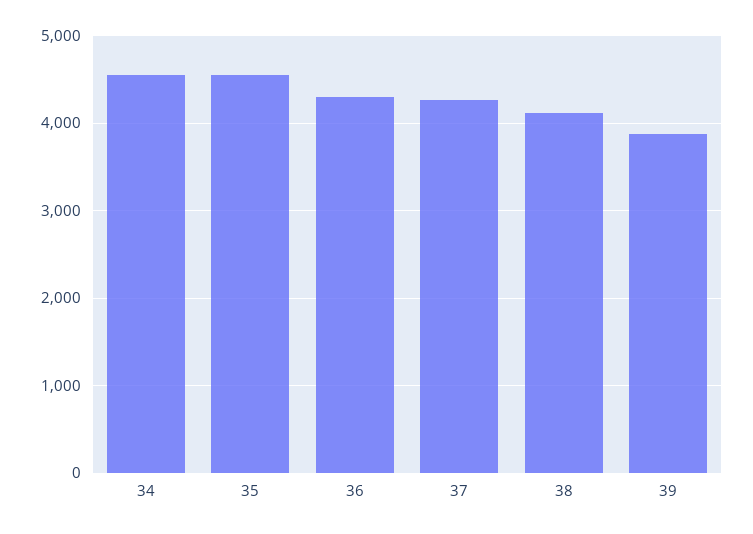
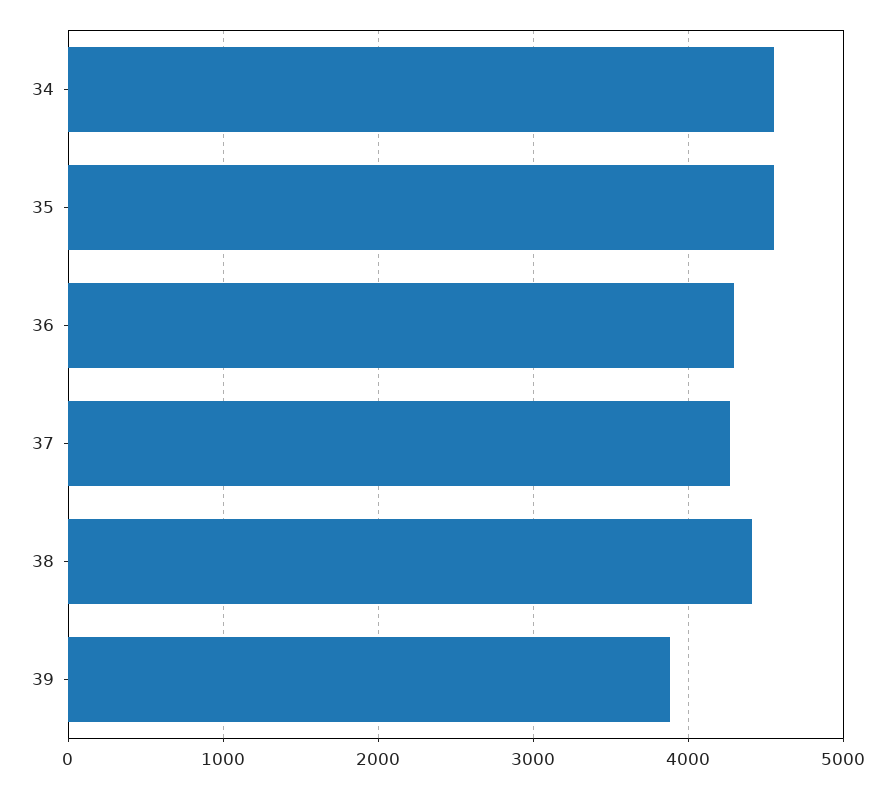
  {
    "34": 4600,
    "35": 4600,
    "36": 4300,
    "37": 4300,
-   "38": 4100,
+   "38": 4400,
    "39": 3900
  }

